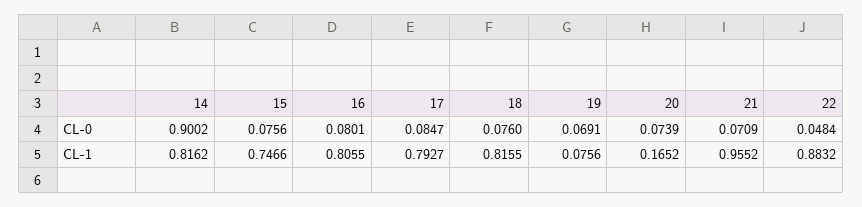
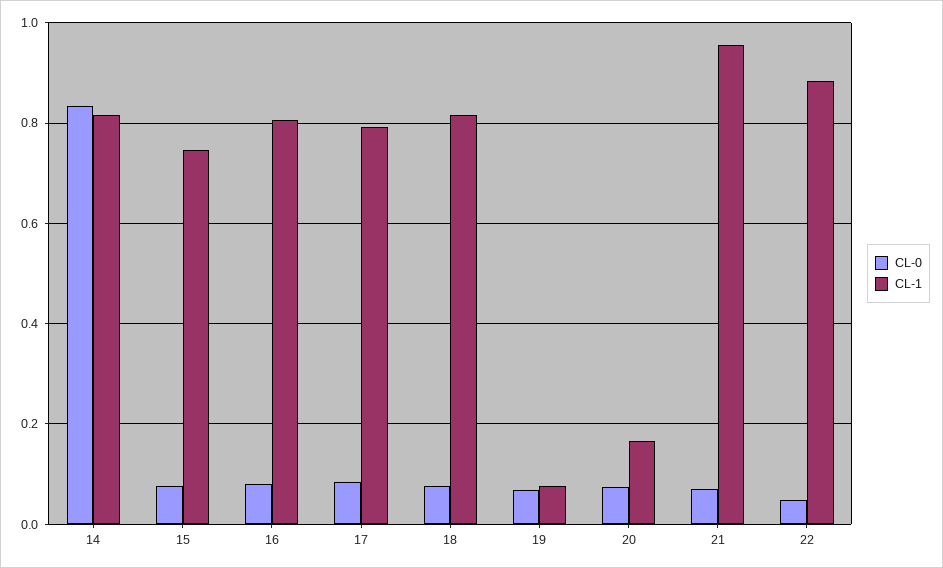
  {
    "CL-0": {
-     "14": 0.9002,
+     "14": 0.84,
      "15": 0.0756,
      "16": 0.0801,
      "17": 0.0847,
      "18": 0.076,
      "19": 0.0691,
      "20": 0.0739,
      "21": 0.0709,
      "22": 0.0484
    },
    "CL-1": {
      "14": 0.8162,
      "15": 0.7466,
      "16": 0.8055,
      "17": 0.7927,
      "18": 0.8155,
      "19": 0.0756,
      "20": 0.1652,
      "21": 0.9552,
      "22": 0.8832
    }
  }

